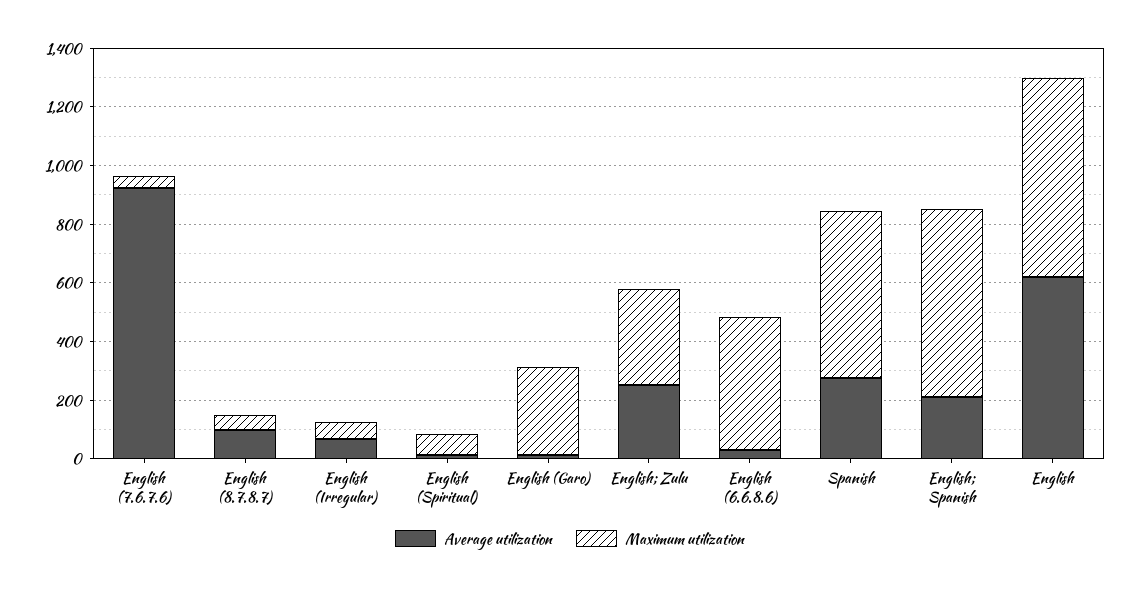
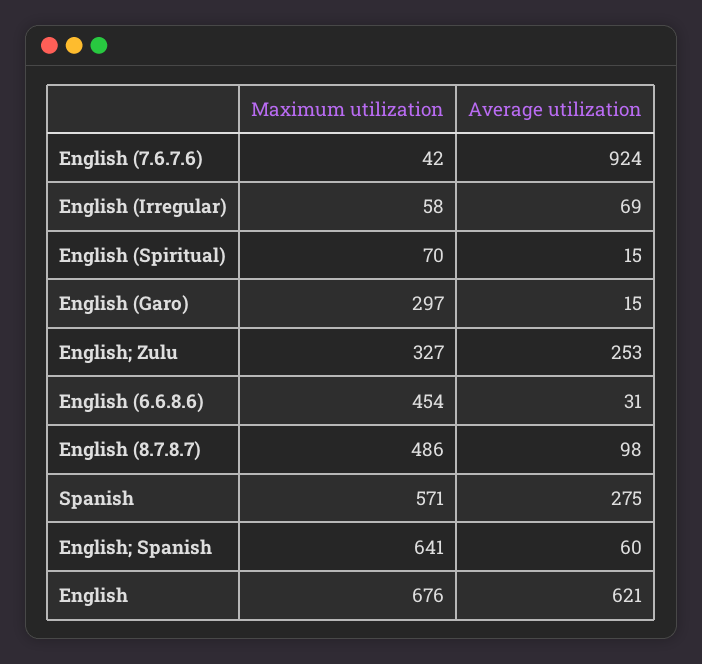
  {
    "Average utilization": {
      "English (7.6.7.6)": 924,
      "English (8.7.8.7)": 98,
      "English (Irregular)": 69,
      "English (Spiritual)": 15,
      "English (Garo)": 15,
      "English; Zulu": 253,
      "English (6.6.8.6)": 31,
      "Spanish": 275,
-     "English; Spanish": 200,
+     "English; Spanish": 60,
      "English": 621
    },
    "Maximum utilization": {
      "English (7.6.7.6)": 42,
-     "English (8.7.8.7)": 50,
+     "English (8.7.8.7)": 486,
      "English (Irregular)": 58,
      "English (Spiritual)": 70,
      "English (Garo)": 297,
      "English; Zulu": 327,
      "English (6.6.8.6)": 454,
      "Spanish": 571,
      "English; Spanish": 641,
      "English": 676
    }
  }

